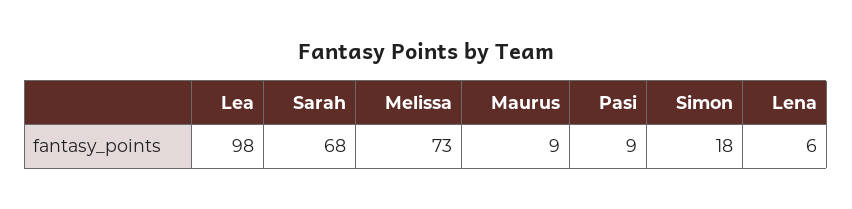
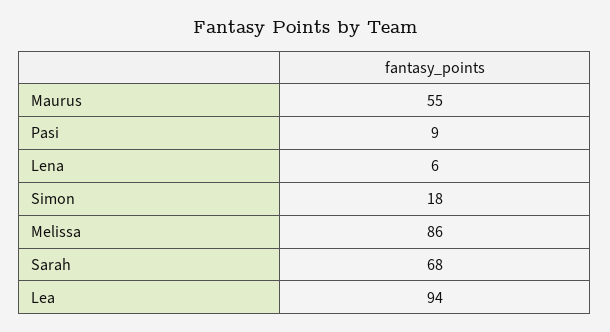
  {
-   "Lea": 98,
+   "Lea": 94,
    "Sarah": 68,
-   "Melissa": 73,
+   "Melissa": 86,
-   "Maurus": 9,
+   "Maurus": 55,
    "Pasi": 9,
    "Simon": 18,
    "Lena": 6
  }

